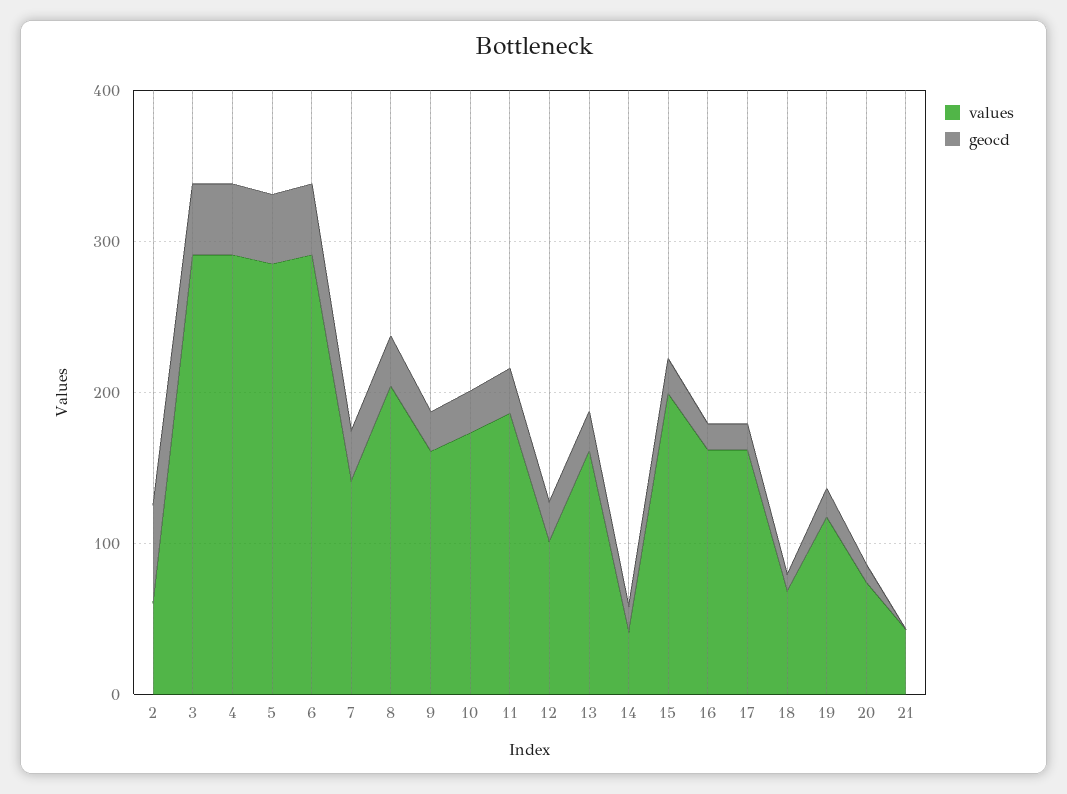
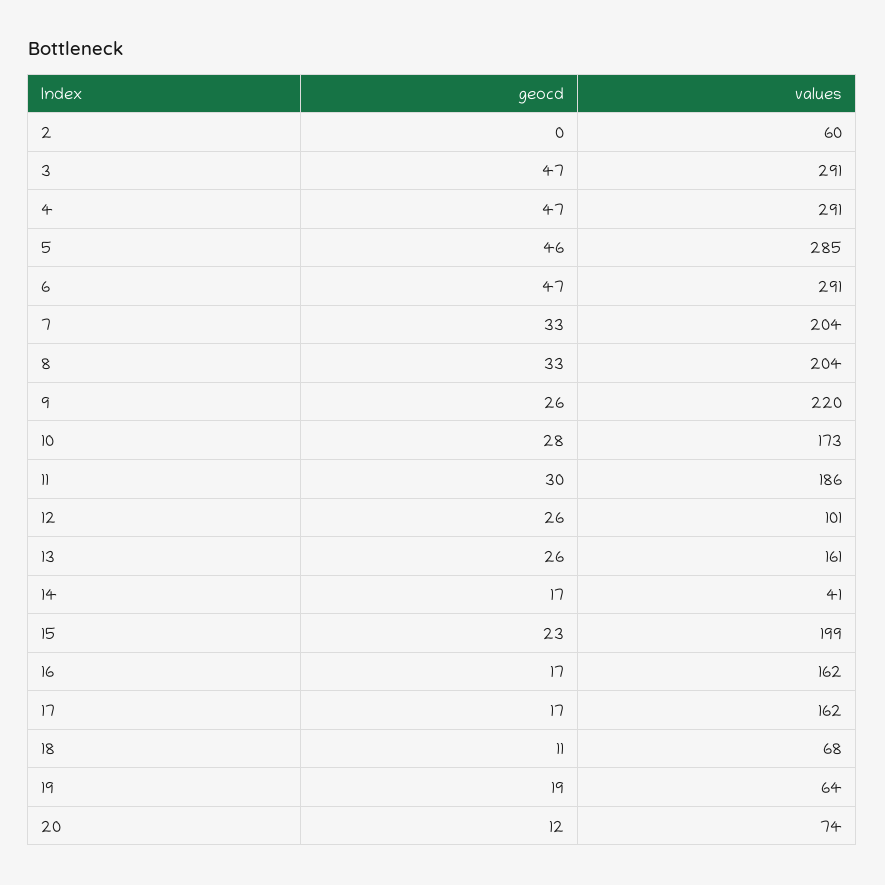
  {
    "values": {
      "2": 60,
      "3": 291,
      "4": 291,
      "5": 285,
      "6": 291,
-     "7": 140,
+     "7": 204,
      "8": 204,
-     "9": 160,
+     "9": 220,
      "10": 173,
      "11": 186,
      "12": 101,
      "13": 161,
      "14": 41,
      "15": 199,
      "16": 162,
      "17": 162,
      "18": 68,
-     "19": 120,
+     "19": 64,
-     "20": 74,
+     "20": 74
-     "21": 40
    },
    "geocd": {
-     "2": 60,
+     "2": 0,
      "3": 47,
      "4": 47,
      "5": 46,
      "6": 47,
      "7": 33,
      "8": 33,
      "9": 26,
      "10": 28,
      "11": 30,
      "12": 26,
      "13": 26,
      "14": 17,
      "15": 23,
      "16": 17,
      "17": 17,
      "18": 11,
      "19": 19,
-     "20": 12,
+     "20": 12
-     "21": 0
    }
  }

